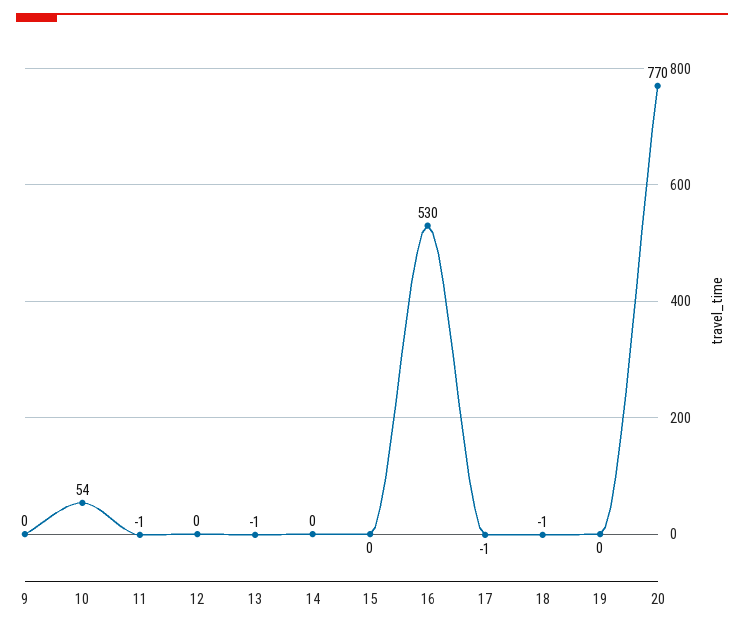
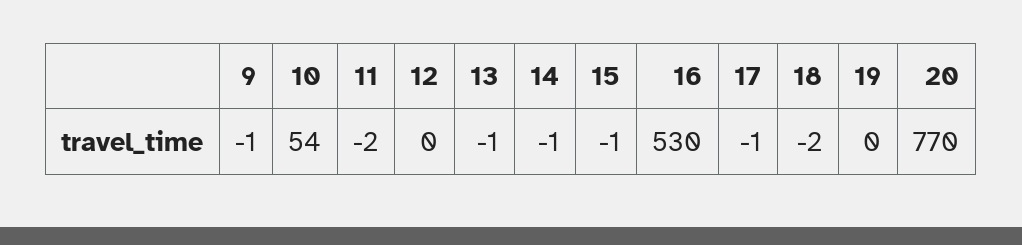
  {
-   "9": 0,
+   "9": -1,
    "10": 54,
-   "11": -1,
+   "11": -2,
    "12": 0,
    "13": -1,
-   "14": 0,
+   "14": -1,
-   "15": 0,
+   "15": -1,
    "16": 530,
    "17": -1,
-   "18": -1,
+   "18": -2,
    "19": 0,
    "20": 770
  }

